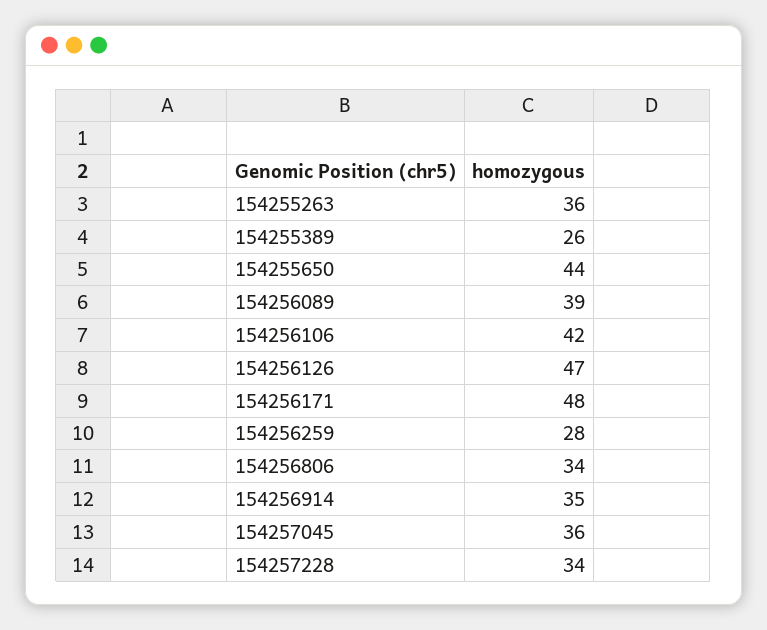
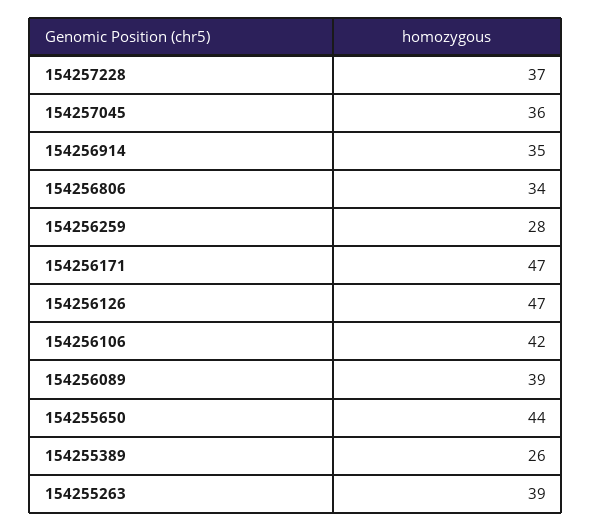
  {
-   "154255263": 36,
+   "154255263": 39,
    "154255389": 26,
    "154255650": 44,
    "154256089": 39,
    "154256106": 42,
    "154256126": 47,
-   "154256171": 48,
+   "154256171": 47,
    "154256259": 28,
    "154256806": 34,
    "154256914": 35,
    "154257045": 36,
-   "154257228": 34
+   "154257228": 37
  }

